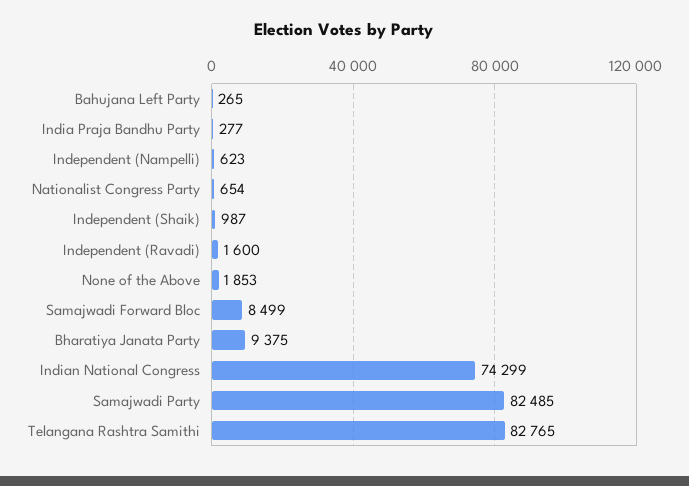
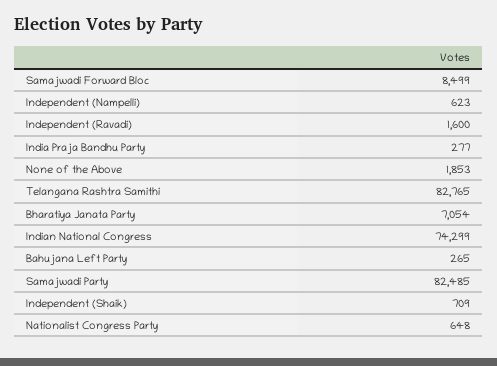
  {
    "Bahujana Left Party": 265,
    "India Praja Bandhu Party": 277,
    "Independent (Nampelli)": 623,
-   "Nationalist Congress Party": 654,
+   "Nationalist Congress Party": 648,
-   "Independent (Shaik)": 987,
+   "Independent (Shaik)": 709,
    "Independent (Ravadi)": 1600,
    "None of the Above": 1853,
    "Samajwadi Forward Bloc": 8499,
-   "Bharatiya Janata Party": 9375,
+   "Bharatiya Janata Party": 7054,
    "Indian National Congress": 74299,
    "Samajwadi Party": 82485,
    "Telangana Rashtra Samithi": 82765
  }

